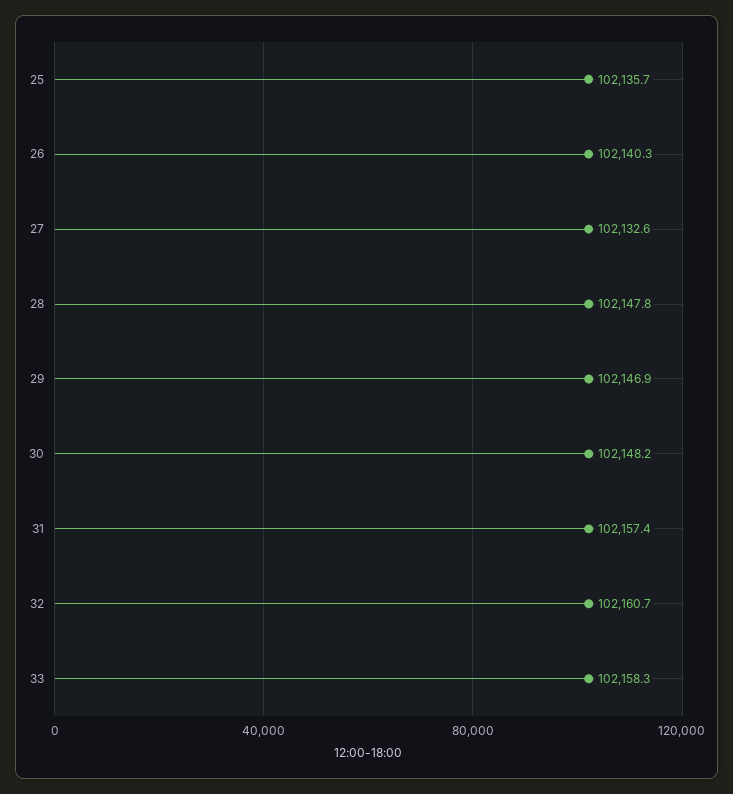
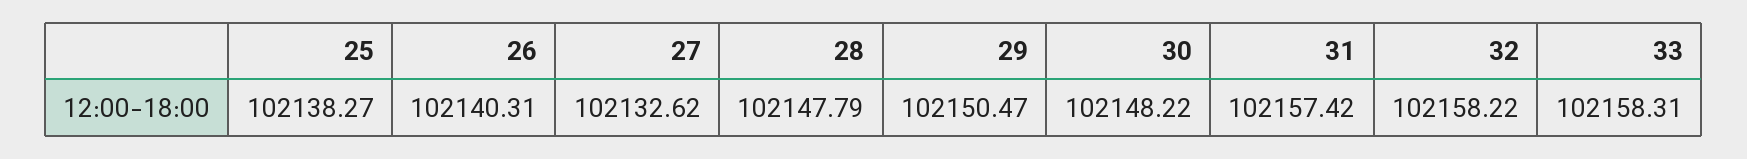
  {
-   "25": 102135.7,
+   "25": 102138.27,
    "26": 102140.31,
    "27": 102132.62,
    "28": 102147.79,
-   "29": 102146.9,
+   "29": 102150.47,
    "30": 102148.22,
    "31": 102157.42,
-   "32": 102160.7,
+   "32": 102158.22,
    "33": 102158.31
  }

